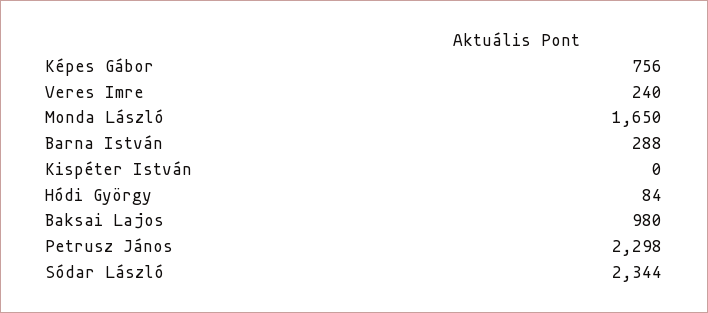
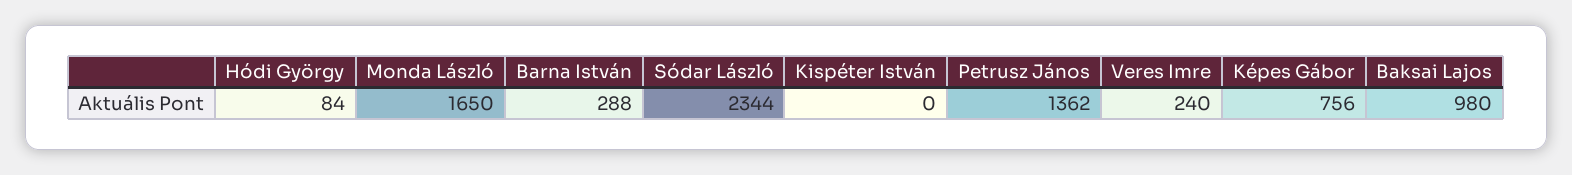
  {
    "Képes Gábor": 756,
    "Veres Imre": 240,
    "Monda László": 1650,
    "Barna István": 288,
    "Kispéter István": 0,
    "Hódi György": 84,
    "Baksai Lajos": 980,
-   "Petrusz János": 2298,
+   "Petrusz János": 1362,
    "Sódar László": 2344
  }

